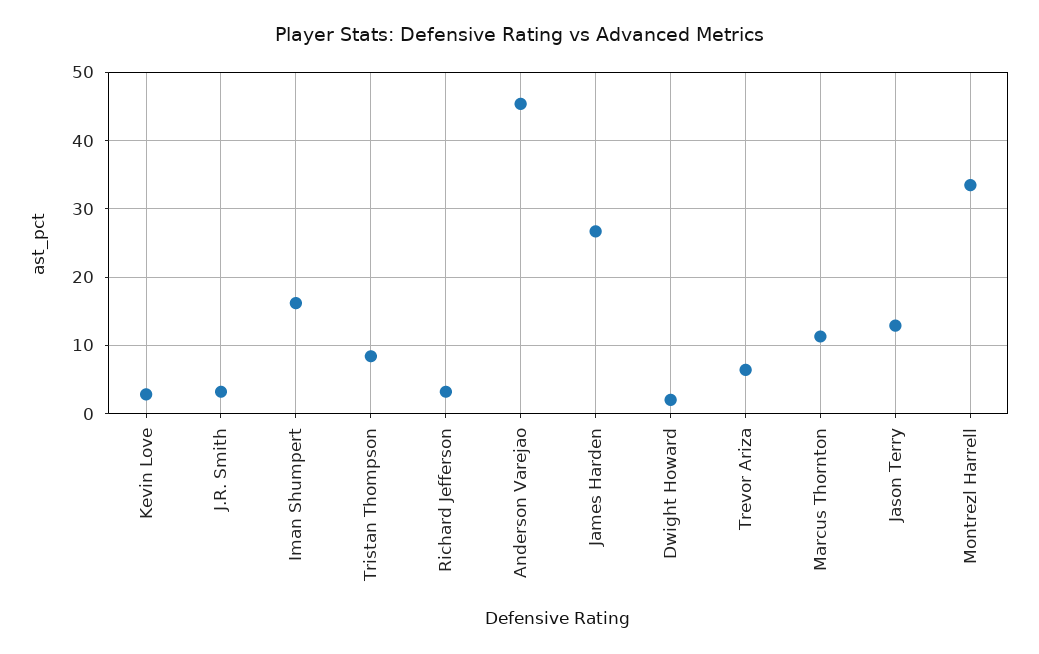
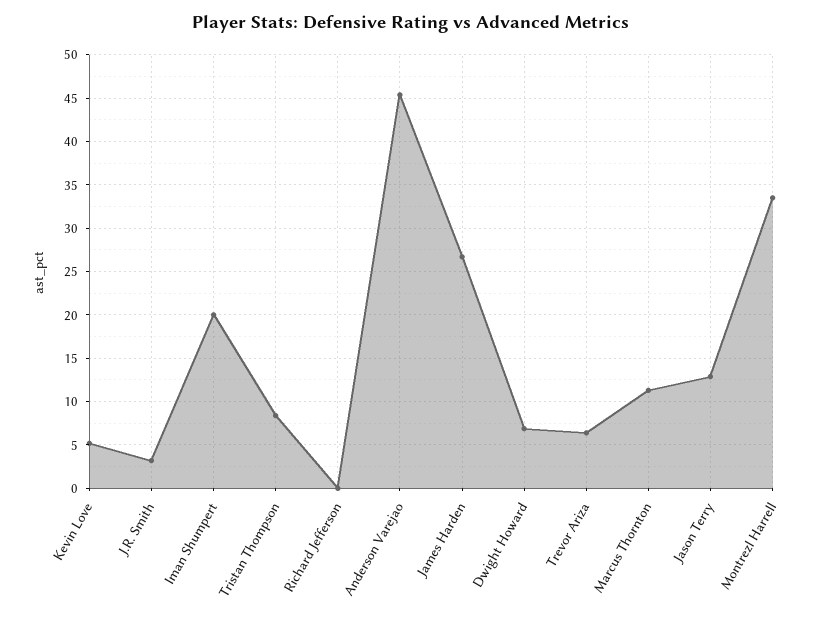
  {
-   "Kevin Love": 3,
+   "Kevin Love": 5,
    "J.R. Smith": 3,
-   "Iman Shumpert": 16,
+   "Iman Shumpert": 20,
    "Tristan Thompson": 8,
-   "Richard Jefferson": 3,
+   "Richard Jefferson": 0,
    "Anderson Varejao": 45,
    "James Harden": 27,
-   "Dwight Howard": 2,
+   "Dwight Howard": 7,
    "Trevor Ariza": 6,
    "Marcus Thornton": 11,
    "Jason Terry": 13,
    "Montrezl Harrell": 34
  }

